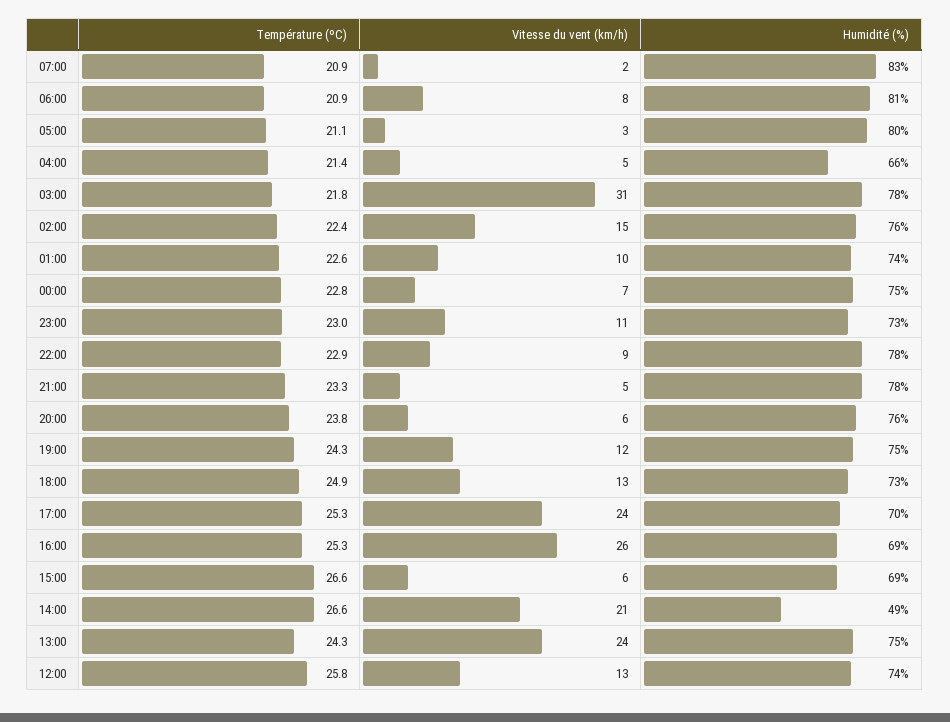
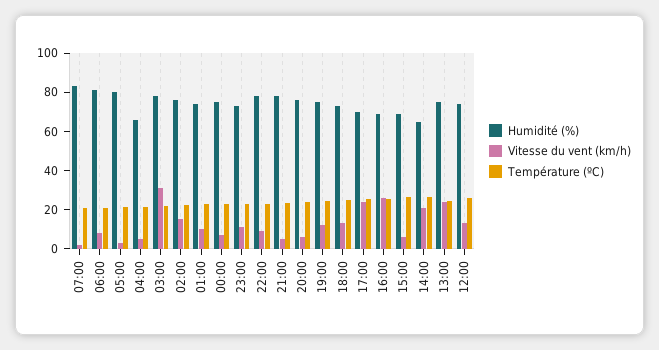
  {
    "Température (ºC)": {
      "07:00": 20.9,
      "06:00": 20.9,
      "05:00": 21.1,
      "04:00": 21.4,
      "03:00": 21.8,
      "02:00": 22.4,
      "01:00": 22.6,
      "00:00": 22.8,
      "23:00": 23,
      "22:00": 22.9,
      "21:00": 23.3,
      "20:00": 23.8,
      "19:00": 24.3,
      "18:00": 24.9,
      "17:00": 25.3,
      "16:00": 25.3,
      "15:00": 26.6,
      "14:00": 26.6,
      "13:00": 24.3,
      "12:00": 25.8
    },
    "Vitesse du vent (km/h)": {
      "07:00": 2,
      "06:00": 8,
      "05:00": 3,
      "04:00": 5,
      "03:00": 31,
      "02:00": 15,
      "01:00": 10,
      "00:00": 7,
      "23:00": 11,
      "22:00": 9,
      "21:00": 5,
      "20:00": 6,
      "19:00": 12,
      "18:00": 13,
      "17:00": 24,
      "16:00": 26,
      "15:00": 6,
      "14:00": 21,
      "13:00": 24,
      "12:00": 13
    },
    "Humidité (%)": {
      "07:00": 83,
      "06:00": 81,
      "05:00": 80,
      "04:00": 66,
      "03:00": 78,
      "02:00": 76,
      "01:00": 74,
      "00:00": 75,
      "23:00": 73,
      "22:00": 78,
      "21:00": 78,
      "20:00": 76,
      "19:00": 75,
      "18:00": 73,
      "17:00": 70,
      "16:00": 69,
      "15:00": 69,
-     "14:00": 49,
+     "14:00": 65,
      "13:00": 75,
      "12:00": 74
    }
  }

